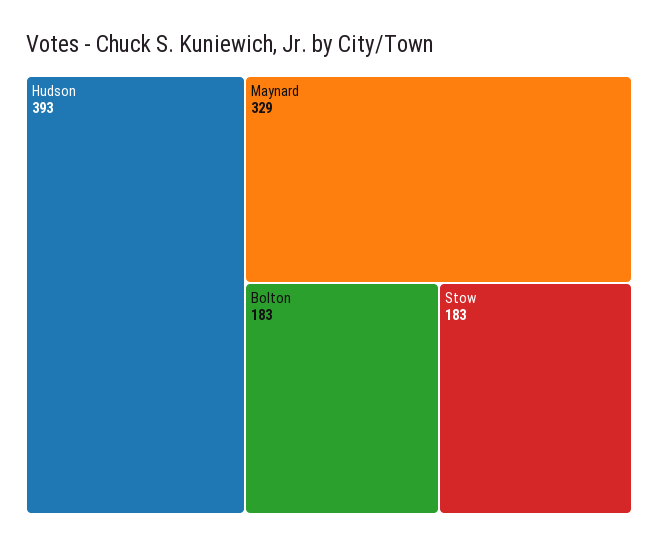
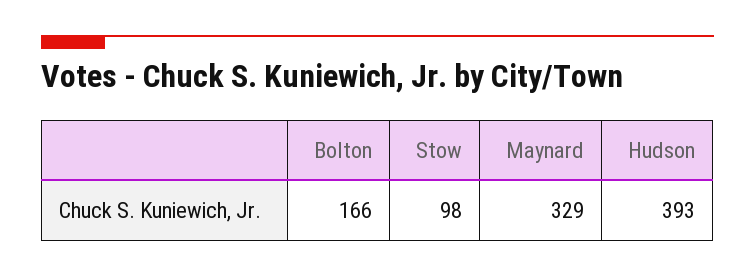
  {
    "Hudson": 393,
    "Maynard": 329,
-   "Bolton": 183,
+   "Bolton": 166,
-   "Stow": 183
+   "Stow": 98
  }

